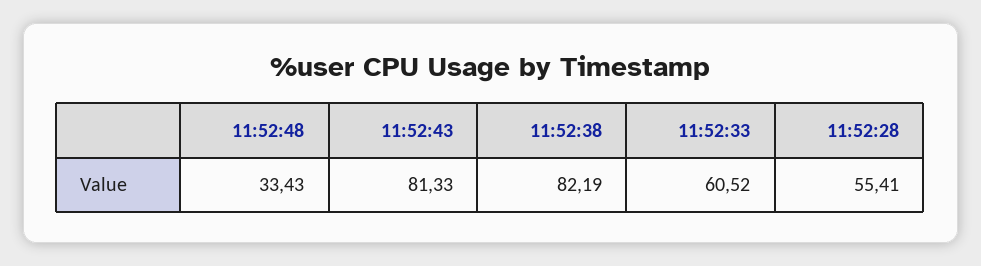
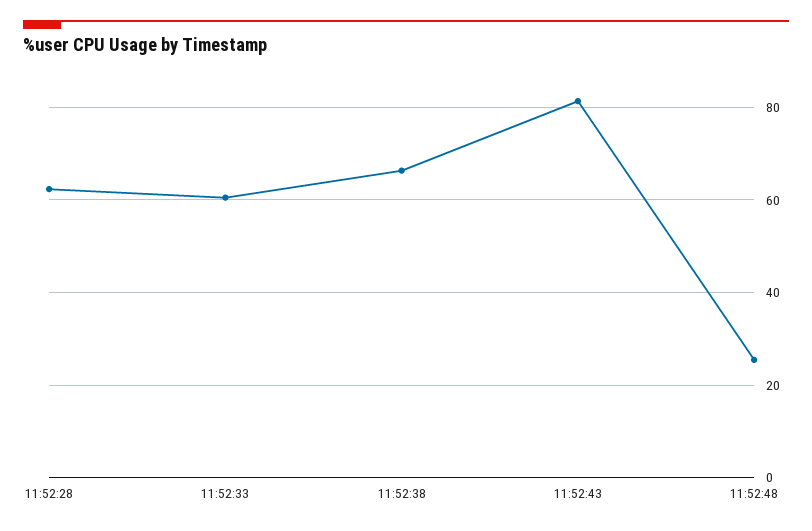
  {
-   "11:52:48": 33.43,
+   "11:52:48": 26,
    "11:52:43": 81.33,
-   "11:52:38": 82.19,
+   "11:52:38": 66,
    "11:52:33": 60.52,
-   "11:52:28": 55.41
+   "11:52:28": 62
  }

